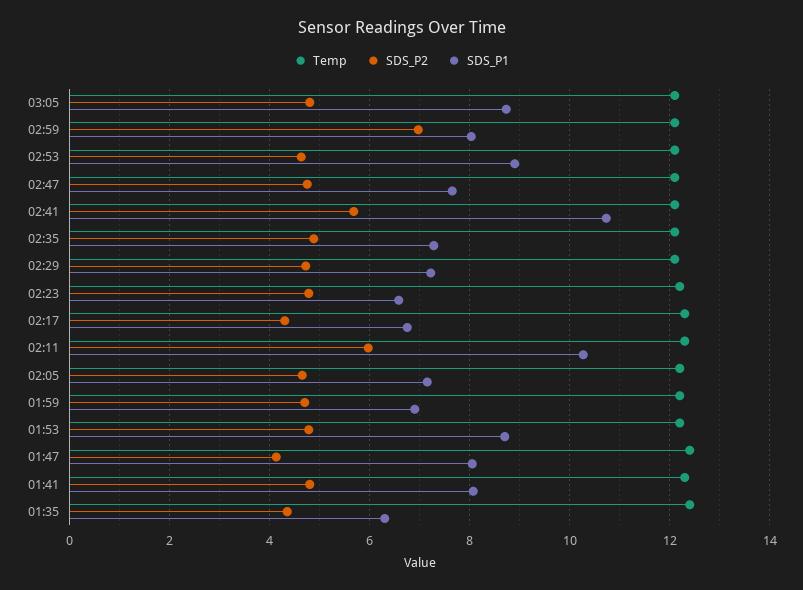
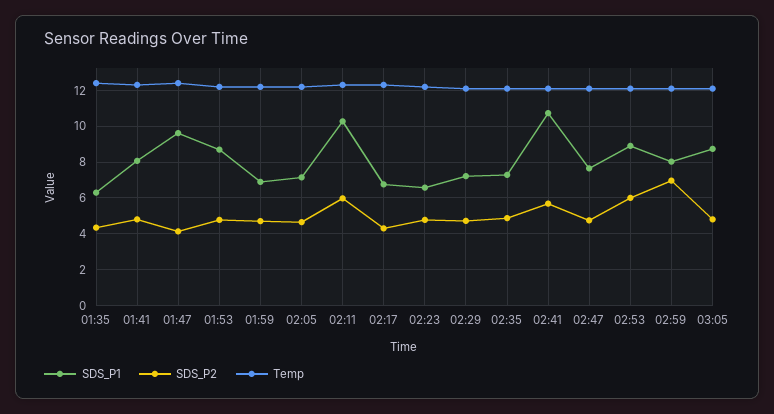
  {
    "Temp": {
      "03:05": 12.2,
      "02:59": 12.2,
      "02:53": 12.2,
      "02:47": 12.2,
      "02:41": 12.2,
      "02:35": 12.2,
      "02:29": 12.2,
      "02:23": 12.2,
      "02:17": 12.4,
      "02:11": 12.4,
      "02:05": 12.2,
      "01:59": 12.2,
      "01:53": 12.2,
      "01:47": 12.4,
      "01:41": 12.4,
      "01:35": 12.4
    },
    "SDS_P2": {
      "03:05": 4.8,
      "02:59": 7,
-     "02:53": 4.6,
+     "02:53": 6,
      "02:47": 4.8,
      "02:41": 5.6,
      "02:35": 4.8,
      "02:29": 4.8,
      "02:23": 4.8,
      "02:17": 4.4,
      "02:11": 6,
      "02:05": 4.6,
      "01:59": 4.8,
      "01:53": 4.8,
      "01:47": 4.2,
      "01:41": 4.8,
      "01:35": 4.4
    },
    "SDS_P1": {
      "03:05": 8.8,
      "02:59": 8,
      "02:53": 9,
      "02:47": 7.6,
      "02:41": 10.8,
      "02:35": 7.2,
      "02:29": 7.2,
      "02:23": 6.6,
      "02:17": 6.8,
      "02:11": 10.2,
      "02:05": 7.2,
      "01:59": 7,
      "01:53": 8.8,
-     "01:47": 8,
+     "01:47": 9.5,
      "01:41": 8,
      "01:35": 6.4
    }
  }

